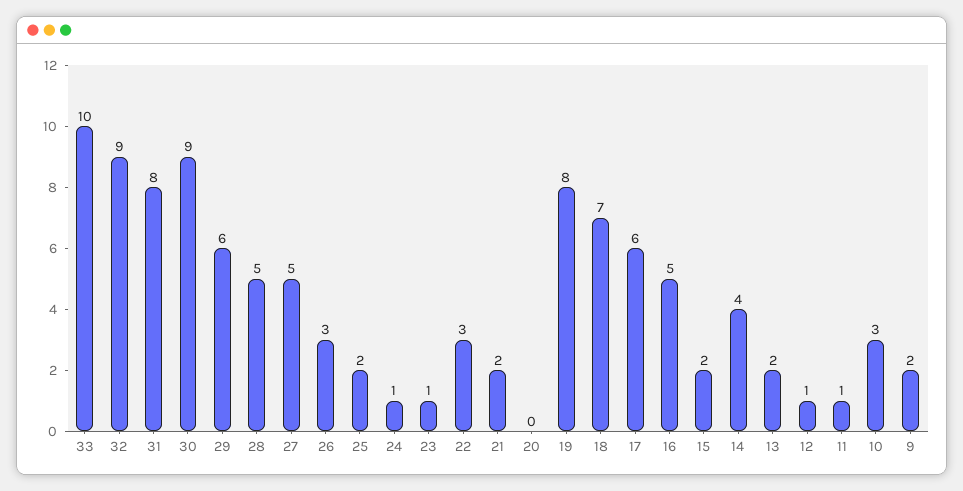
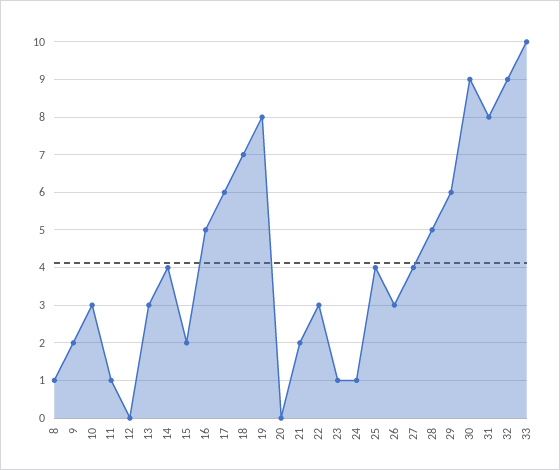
  {
    "33": 10,
    "32": 9,
    "31": 8,
    "30": 9,
    "29": 6,
    "28": 5,
-   "27": 5,
+   "27": 4,
    "26": 3,
-   "25": 2,
+   "25": 4,
    "24": 1,
    "23": 1,
    "22": 3,
    "21": 2,
    "20": 0,
    "19": 8,
    "18": 7,
    "17": 6,
    "16": 5,
    "15": 2,
    "14": 4,
-   "13": 2,
+   "13": 3,
-   "12": 1,
+   "12": 0,
    "11": 1,
    "10": 3,
-   "9": 2
+   "9": 2,
+   "8": 1
  }

